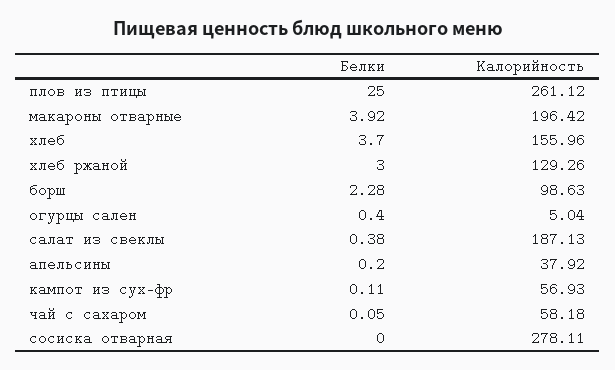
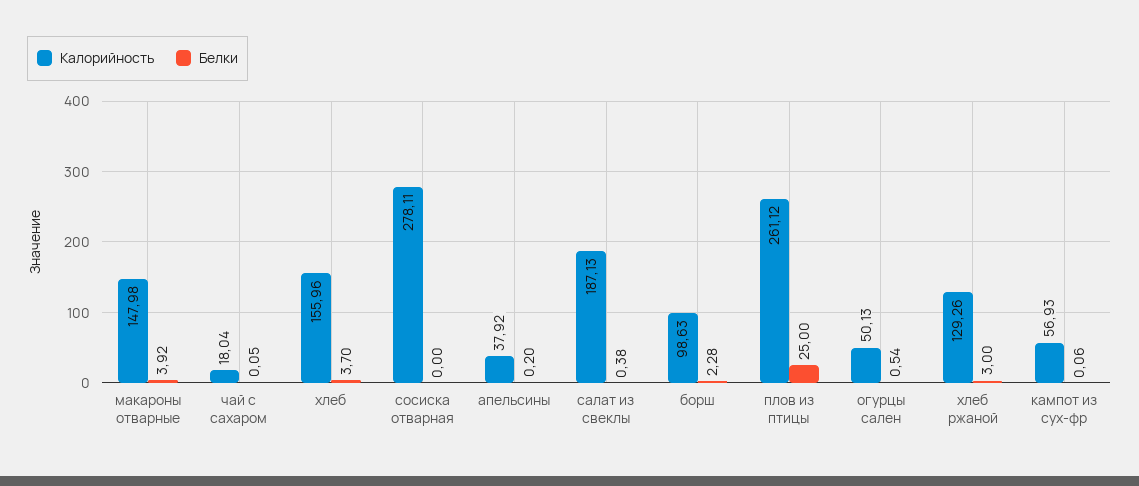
  {
    "Белки": {
      "плов из птицы": 25,
      "макароны отварные": 3.92,
      "хлеб": 3.7,
      "хлеб ржаной": 3,
      "борш": 2.28,
-     "огурцы сален": 0.4,
+     "огурцы сален": 0.54,
      "салат из свеклы": 0.38,
      "апельсины": 0.2,
-     "кампот из сух-фр": 0.11,
+     "кампот из сух-фр": 0.06,
      "чай с сахаром": 0.05,
      "сосиска отварная": 0
    },
    "Калорийность": {
      "плов из птицы": 261.12,
-     "макароны отварные": 196.42,
+     "макароны отварные": 147.98,
      "хлеб": 155.96,
      "хлеб ржаной": 129.26,
      "борш": 98.63,
-     "огурцы сален": 5.04,
+     "огурцы сален": 50.13,
      "салат из свеклы": 187.13,
      "апельсины": 37.92,
      "кампот из сух-фр": 56.93,
-     "чай с сахаром": 58.18,
+     "чай с сахаром": 18.04,
      "сосиска отварная": 278.11
    }
  }

